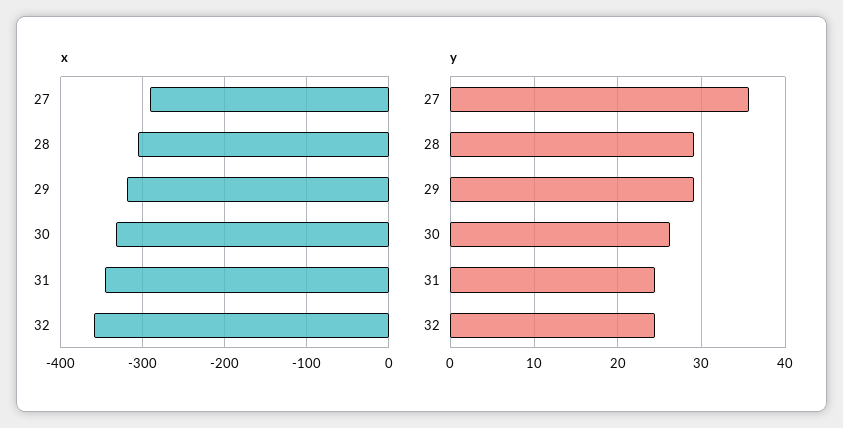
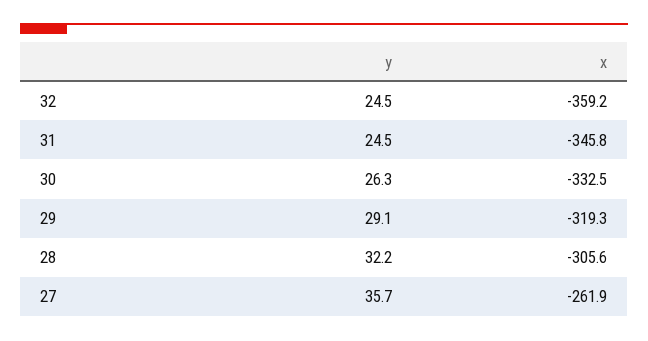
  {
    "x": {
-     "27": -290,
+     "27": -261.9,
      "28": -305.6,
      "29": -319.3,
      "30": -332.5,
      "31": -345.8,
      "32": -359.2
    },
    "y": {
      "27": 35.7,
-     "28": 29,
+     "28": 32.2,
      "29": 29.1,
      "30": 26.3,
      "31": 24.5,
      "32": 24.5
    }
  }

